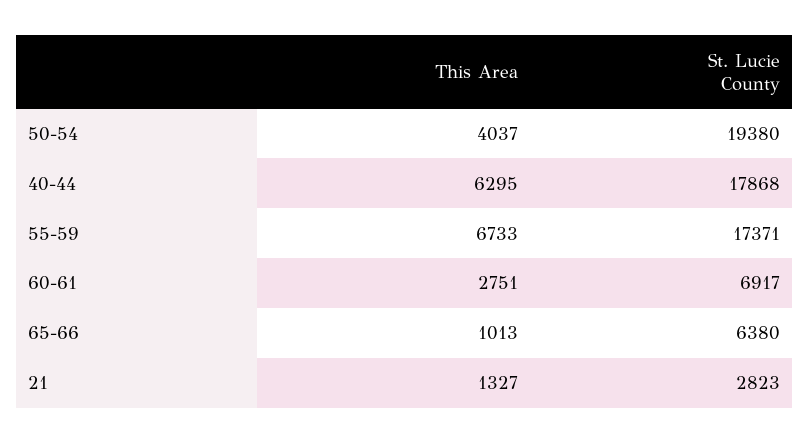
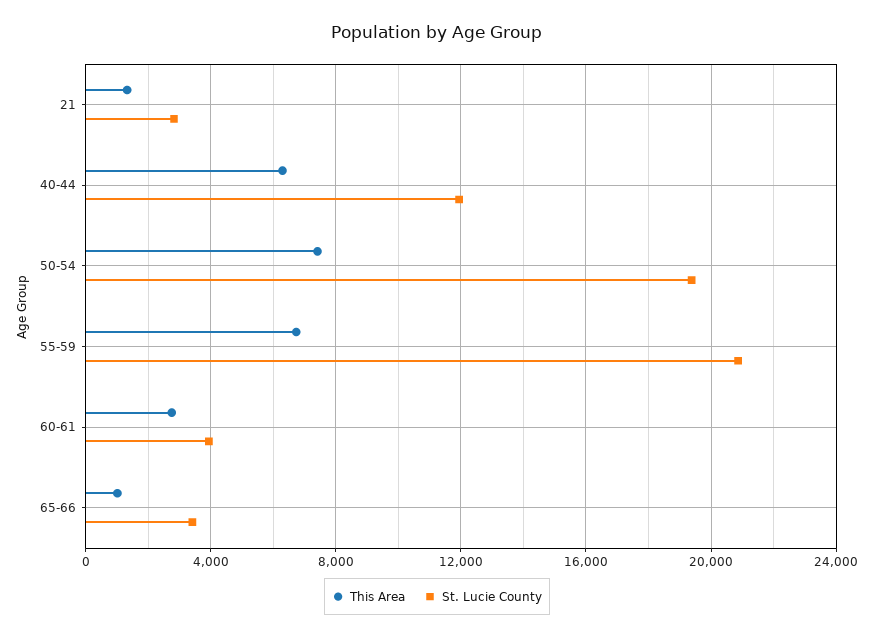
  {
    "This Area": {
-     "50-54": 4037,
+     "50-54": 7500,
      "40-44": 6295,
      "55-59": 6733,
      "60-61": 2751,
      "65-66": 1013,
      "21": 1327
    },
    "St. Lucie County": {
      "50-54": 19380,
-     "40-44": 17868,
+     "40-44": 12000,
-     "55-59": 17371,
+     "55-59": 21000,
-     "60-61": 6917,
+     "60-61": 4000,
-     "65-66": 6380,
+     "65-66": 3500,
      "21": 2823
    }
  }

